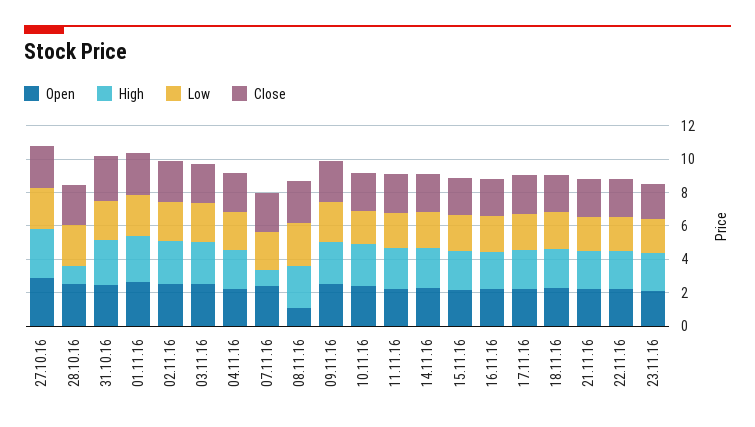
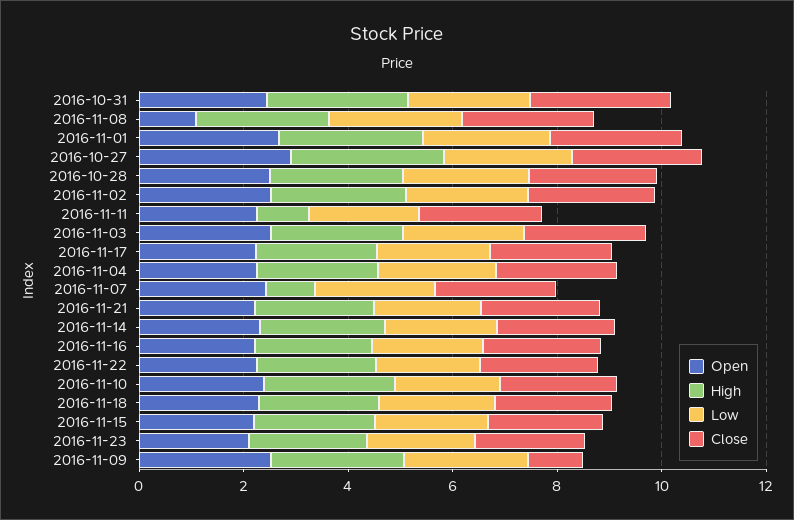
  {
    "Open": {
      "27.10.16": 3,
      "28.10.16": 2.5,
      "31.10.16": 2.5,
      "01.11.16": 2.5,
      "02.11.16": 2.5,
      "03.11.16": 2.5,
      "04.11.16": 2.5,
      "07.11.16": 2.5,
      "08.11.16": 1,
      "09.11.16": 2.5,
      "10.11.16": 2.5,
      "11.11.16": 2.5,
      "14.11.16": 2.5,
      "15.11.16": 2,
      "16.11.16": 2,
      "17.11.16": 2,
      "18.11.16": 2.5,
      "21.11.16": 2,
      "22.11.16": 2.5,
      "23.11.16": 2
    },
    "High": {
      "27.10.16": 3,
-     "28.10.16": 1,
+     "28.10.16": 2.5,
      "31.10.16": 2.5,
      "01.11.16": 3,
      "02.11.16": 2.5,
      "03.11.16": 2.5,
      "04.11.16": 2.5,
      "07.11.16": 1,
      "08.11.16": 2.5,
      "09.11.16": 2.5,
      "10.11.16": 2.5,
-     "11.11.16": 2.5,
+     "11.11.16": 1,
      "14.11.16": 2.5,
      "15.11.16": 2.5,
      "16.11.16": 2.5,
      "17.11.16": 2.5,
      "18.11.16": 2.5,
      "21.11.16": 2.5,
      "22.11.16": 2.5,
      "23.11.16": 2.5
    },
    "Low": {
      "27.10.16": 2.5,
      "28.10.16": 2.5,
      "31.10.16": 2.5,
      "01.11.16": 2.5,
      "02.11.16": 2.5,
      "03.11.16": 2.5,
      "04.11.16": 2.5,
      "07.11.16": 2.5,
      "08.11.16": 2.5,
      "09.11.16": 2.5,
      "10.11.16": 2,
      "11.11.16": 2,
      "14.11.16": 2,
      "15.11.16": 2,
      "16.11.16": 2,
      "17.11.16": 2,
      "18.11.16": 2,
      "21.11.16": 2,
      "22.11.16": 2,
      "23.11.16": 2
    },
    "Close": {
      "27.10.16": 2.5,
      "28.10.16": 2.5,
      "31.10.16": 2.5,
      "01.11.16": 2.5,
      "02.11.16": 2.5,
      "03.11.16": 2.5,
      "04.11.16": 2.5,
      "07.11.16": 2.5,
      "08.11.16": 2.5,
-     "09.11.16": 2.5,
+     "09.11.16": 1,
      "10.11.16": 2,
      "11.11.16": 2.5,
      "14.11.16": 2.5,
      "15.11.16": 2,
      "16.11.16": 2.5,
      "17.11.16": 2.5,
      "18.11.16": 2,
      "21.11.16": 2.5,
      "22.11.16": 2.5,
      "23.11.16": 2
    }
  }

